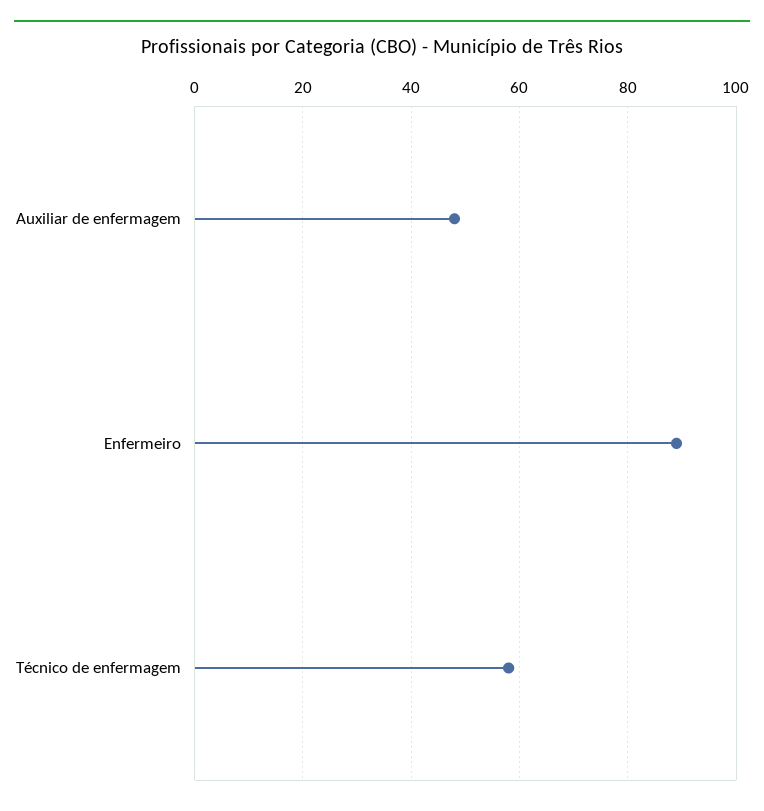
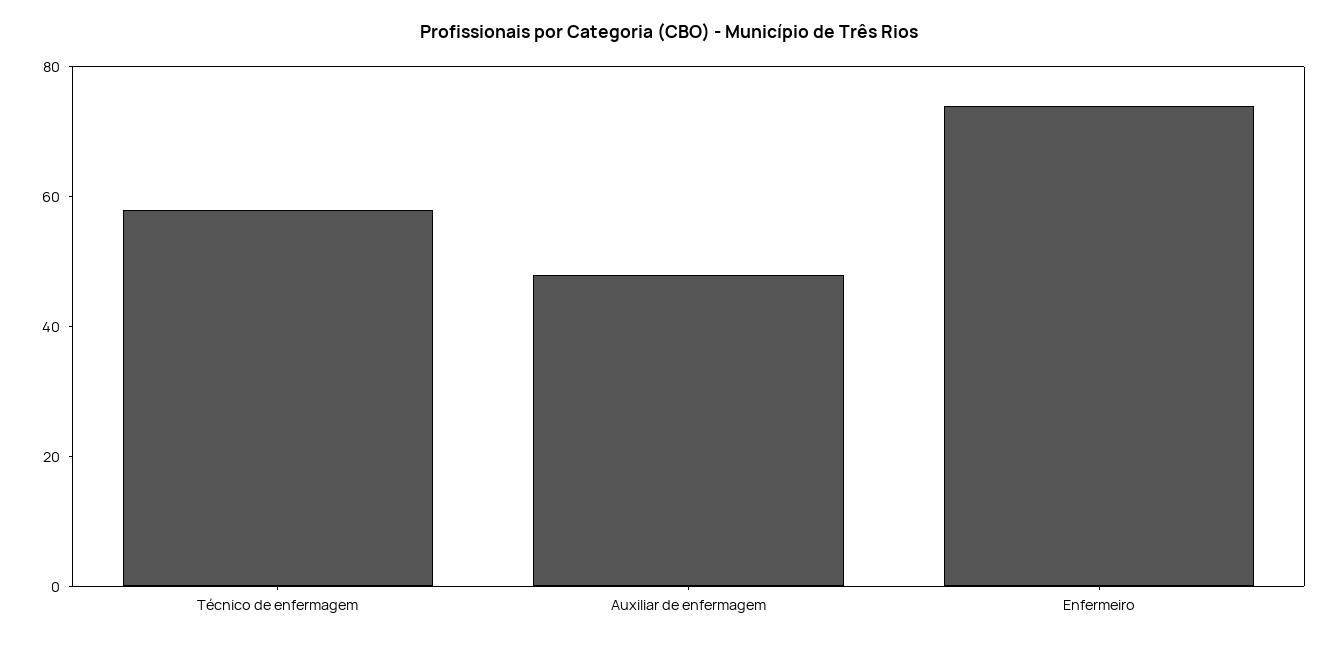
  {
    "Auxiliar de enfermagem": 50,
-   "Enfermeiro": 90,
+   "Enfermeiro": 75,
    "Técnico de enfermagem": 60
  }

